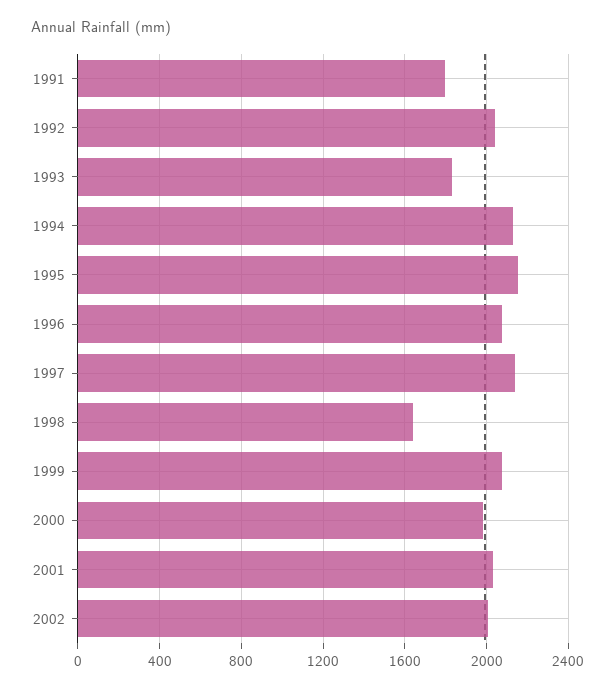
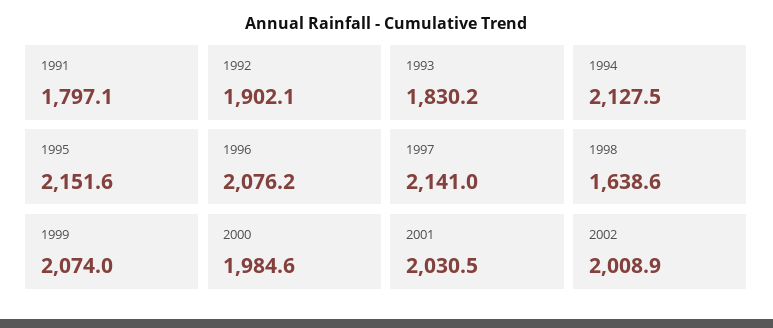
  {
    "1991": 1797.1,
-   "1992": 2050,
+   "1992": 1902.1,
    "1993": 1830.2,
    "1994": 2127.5,
    "1995": 2151.6,
    "1996": 2076.2,
    "1997": 2141,
    "1998": 1638.6,
    "1999": 2074,
    "2000": 1984.6,
    "2001": 2030.5,
    "2002": 2008.9
  }

